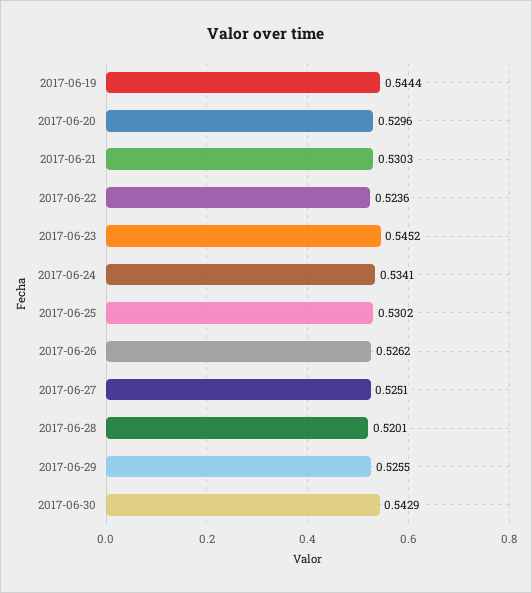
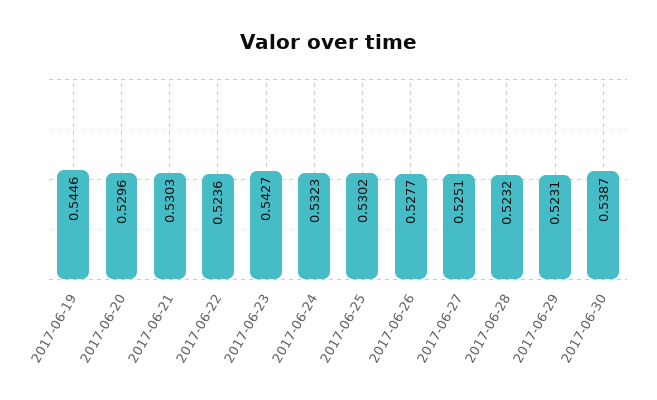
  {
-   "2017-06-19": 0.5444,
+   "2017-06-19": 0.5446,
    "2017-06-20": 0.5296,
    "2017-06-21": 0.5303,
    "2017-06-22": 0.5236,
-   "2017-06-23": 0.5452,
+   "2017-06-23": 0.5427,
-   "2017-06-24": 0.5341,
+   "2017-06-24": 0.5323,
    "2017-06-25": 0.5302,
-   "2017-06-26": 0.5262,
+   "2017-06-26": 0.5277,
    "2017-06-27": 0.5251,
-   "2017-06-28": 0.5201,
+   "2017-06-28": 0.5232,
-   "2017-06-29": 0.5255,
+   "2017-06-29": 0.5231,
-   "2017-06-30": 0.5429
+   "2017-06-30": 0.5387
  }

